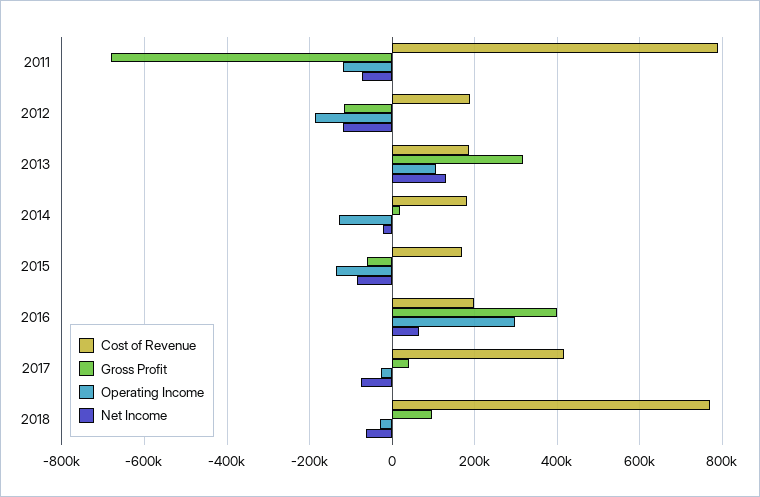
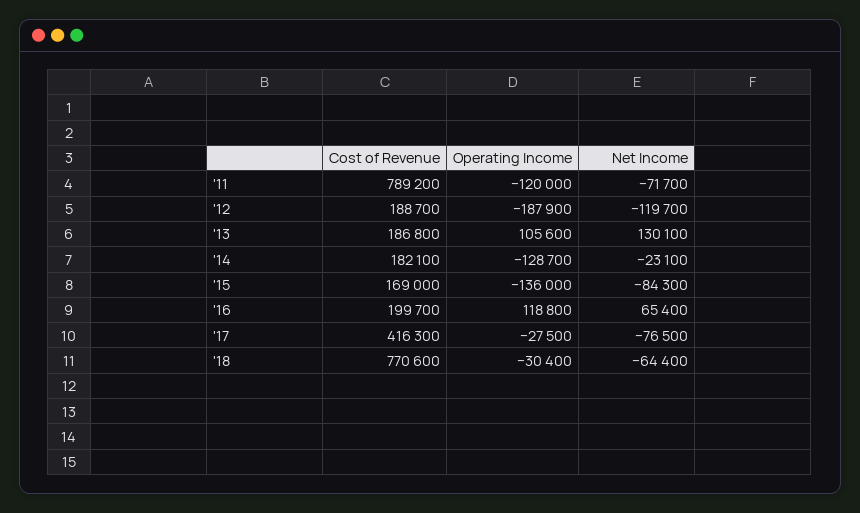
  {
    "Cost of Revenue": {
      "2011": 789200,
      "2012": 188700,
      "2013": 186800,
      "2014": 182100,
      "2015": 169000,
      "2016": 199700,
      "2017": 416300,
      "2018": 770600
    },
-   "Gross Profit": {
-     "2011": -680000,
-     "2012": -120000,
-     "2013": 320000,
-     "2014": 20000,
-     "2015": -60000,
-     "2016": 400000,
-     "2017": 40000,
-     "2018": 100000
-   },
    "Operating Income": {
      "2011": -120000,
      "2012": -187900,
      "2013": 105600,
      "2014": -128700,
      "2015": -136000,
-     "2016": 300000,
+     "2016": 118800,
      "2017": -27500,
      "2018": -30400
    },
    "Net Income": {
      "2011": -71700,
      "2012": -119700,
      "2013": 130100,
      "2014": -23100,
      "2015": -84300,
      "2016": 65400,
      "2017": -76500,
      "2018": -64400
    }
  }

